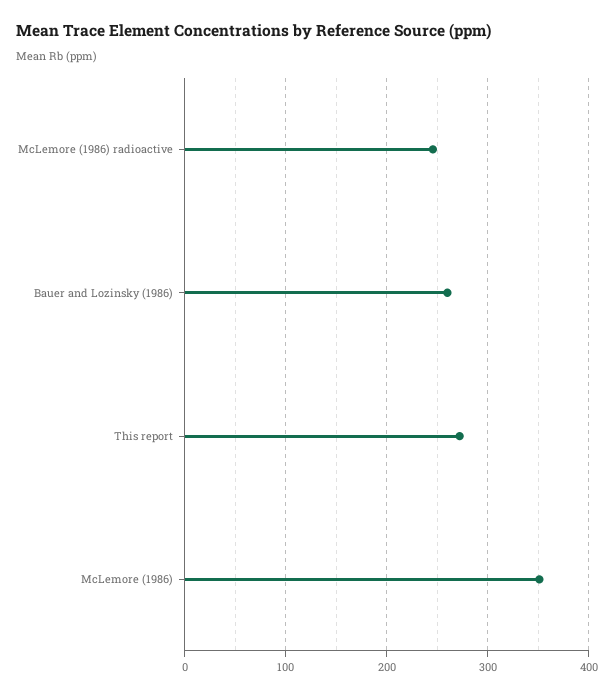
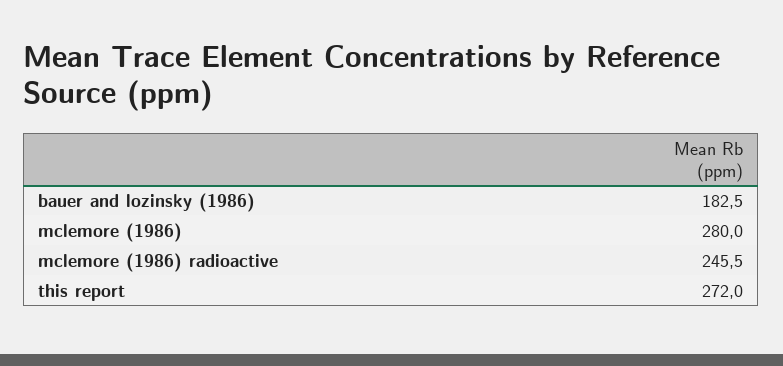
  {
    "McLemore (1986) radioactive": 245.5,
-   "Bauer and Lozinsky (1986)": 260,
+   "Bauer and Lozinsky (1986)": 182.5,
    "This report": 272,
-   "McLemore (1986)": 350
+   "McLemore (1986)": 280
  }

